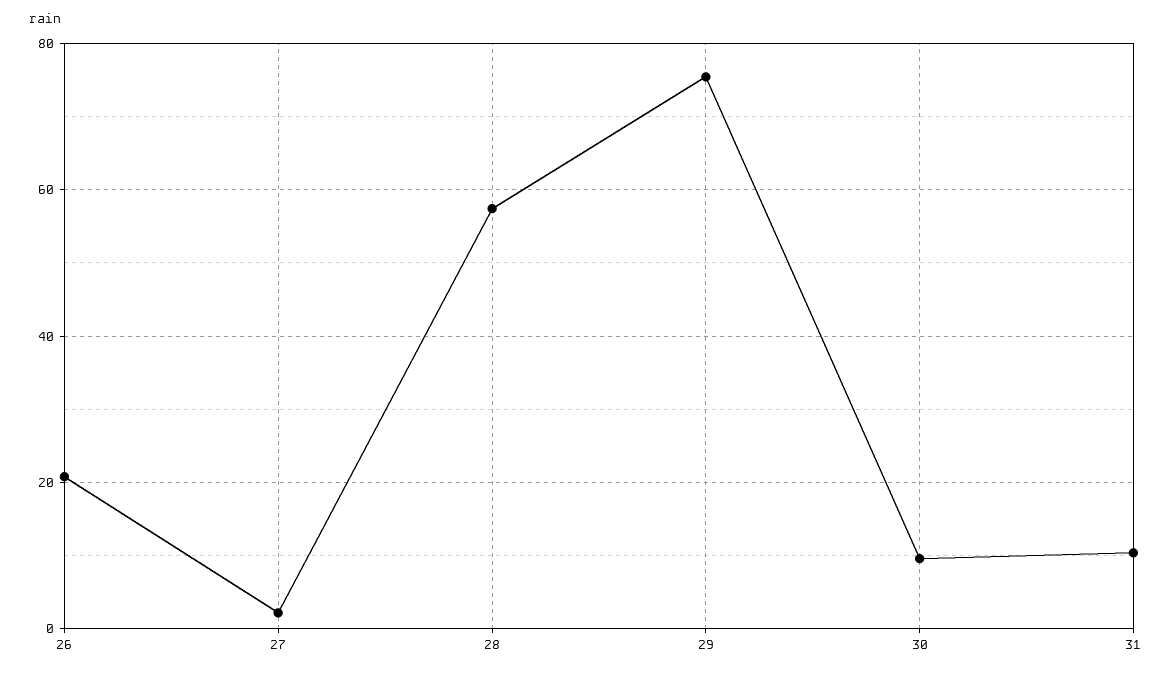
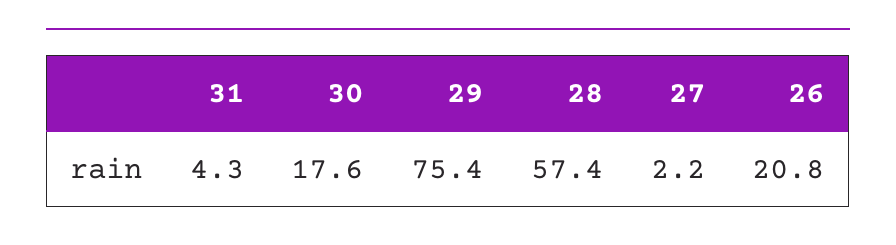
  {
    "26": 20.8,
    "27": 2.2,
    "28": 57.4,
    "29": 75.4,
-   "30": 10,
+   "30": 17.6,
-   "31": 10
+   "31": 4.3
  }

